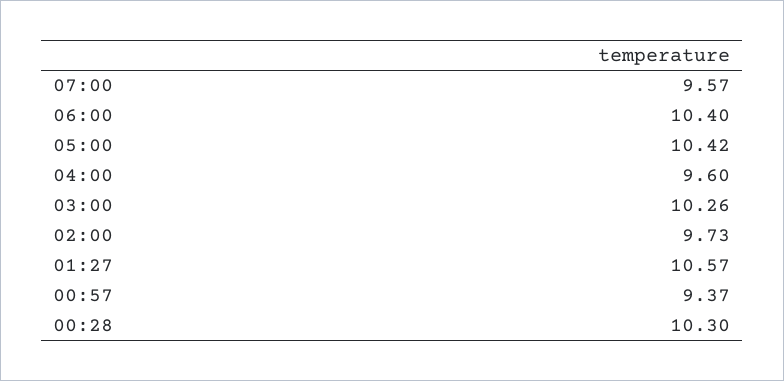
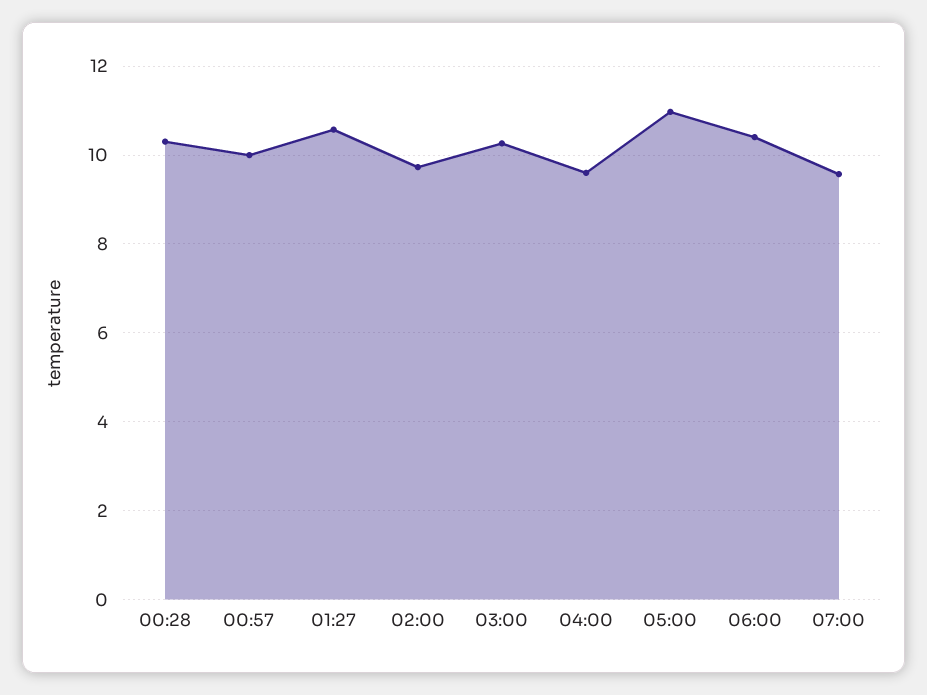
  {
    "07:00": 9.57,
    "06:00": 10.4,
-   "05:00": 10.42,
+   "05:00": 11,
    "04:00": 9.6,
    "03:00": 10.26,
    "02:00": 9.73,
    "01:27": 10.57,
-   "00:57": 9.37,
+   "00:57": 10,
    "00:28": 10.3
  }

